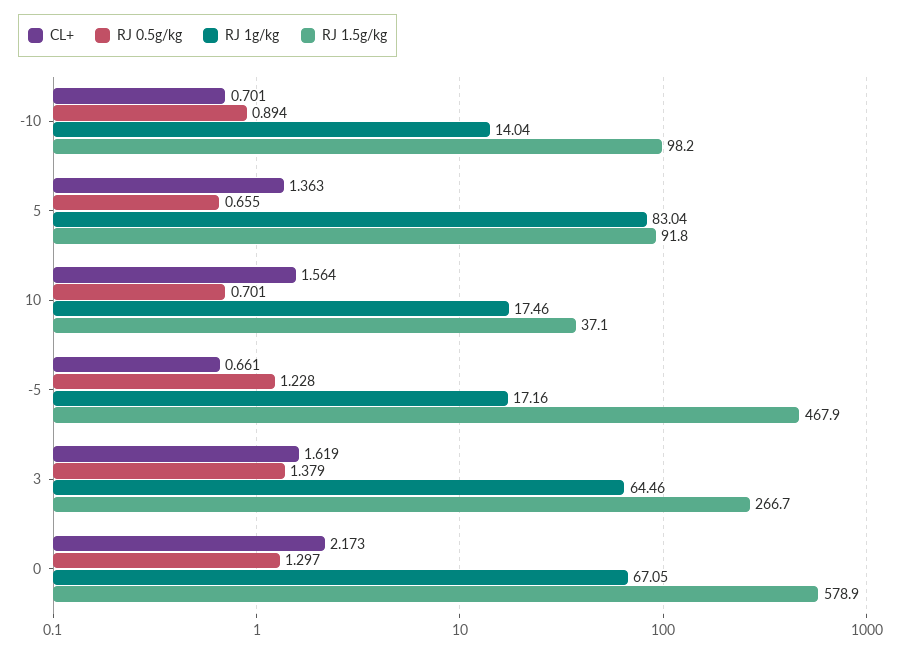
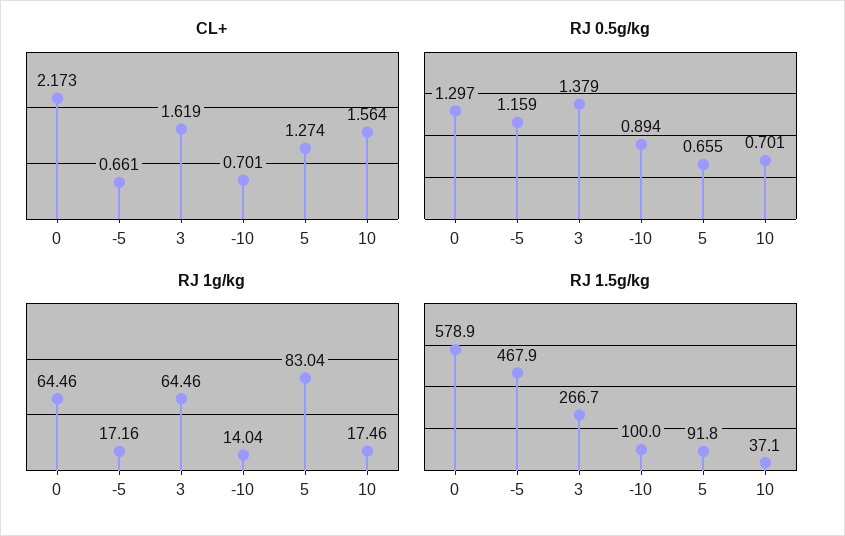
  {
    "CL+": {
      "-10": 0.701,
-     "5": 1.363,
+     "5": 1.274,
      "10": 1.564,
      "-5": 0.661,
      "3": 1.619,
      "0": 2.173
    },
    "RJ 0.5g/kg": {
      "-10": 0.894,
      "5": 0.655,
      "10": 0.701,
-     "-5": 1.228,
+     "-5": 1.159,
      "3": 1.379,
      "0": 1.297
    },
    "RJ 1g/kg": {
      "-10": 14.04,
      "5": 83.04,
      "10": 17.46,
      "-5": 17.16,
      "3": 64.46,
-     "0": 67.05
+     "0": 64.46
    },
    "RJ 1.5g/kg": {
-     "-10": 98.2,
+     "-10": 100,
      "5": 91.8,
      "10": 37.1,
      "-5": 467.9,
      "3": 266.7,
      "0": 578.9
    }
  }

